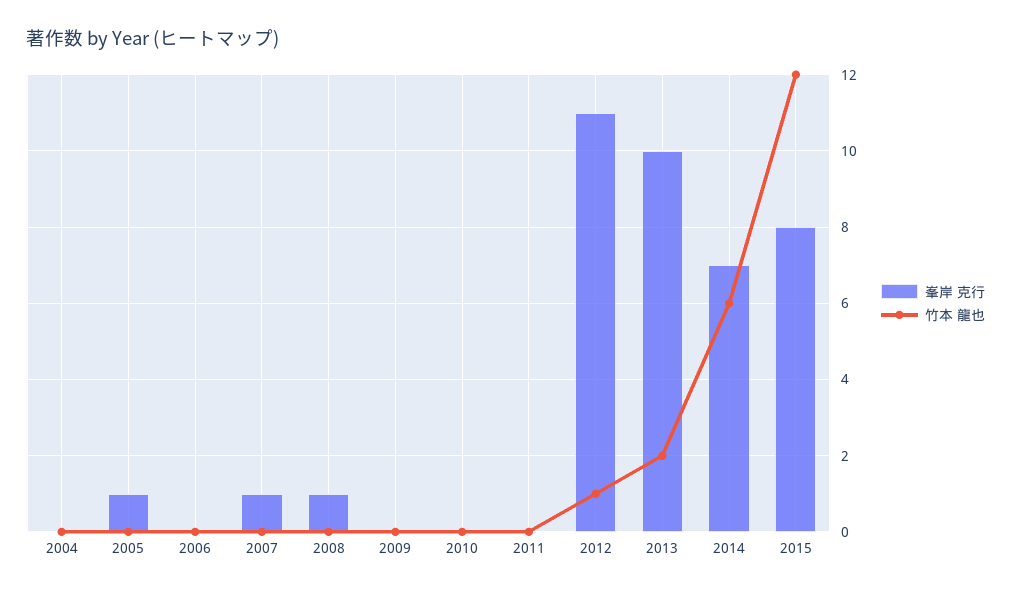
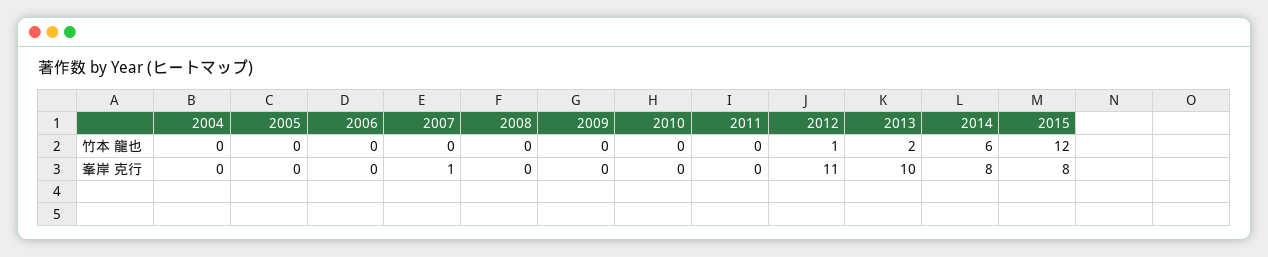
  {
    "峯岸 克行": {
      "2004": 0,
-     "2005": 1,
+     "2005": 0,
      "2006": 0,
      "2007": 1,
-     "2008": 1,
+     "2008": 0,
      "2009": 0,
      "2010": 0,
      "2011": 0,
      "2012": 11,
      "2013": 10,
-     "2014": 7,
+     "2014": 8,
      "2015": 8
    },
    "竹本 龍也": {
      "2004": 0,
      "2005": 0,
      "2006": 0,
      "2007": 0,
      "2008": 0,
      "2009": 0,
      "2010": 0,
      "2011": 0,
      "2012": 1,
      "2013": 2,
      "2014": 6,
      "2015": 12
    }
  }

